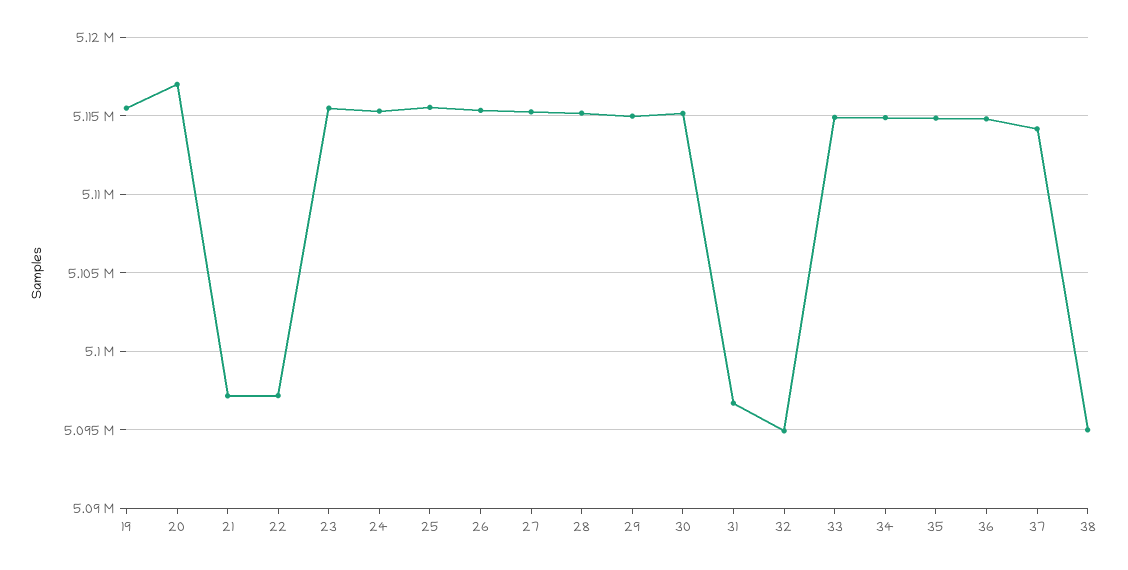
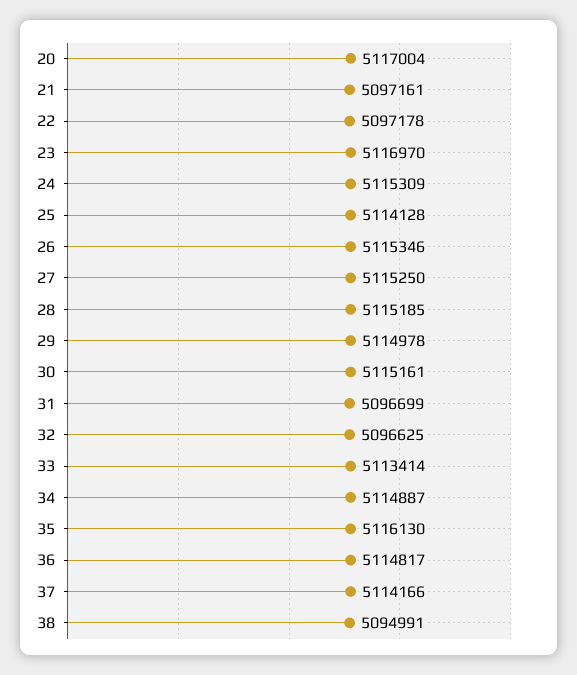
  {
-   "19": 5115500,
    "20": 5117004,
    "21": 5097161,
    "22": 5097178,
-   "23": 5115500,
+   "23": 5116970,
    "24": 5115309,
-   "25": 5115500,
+   "25": 5114128,
    "26": 5115346,
    "27": 5115250,
    "28": 5115185,
    "29": 5114978,
    "30": 5115161,
    "31": 5096699,
-   "32": 5095000,
+   "32": 5096625,
-   "33": 5115000,
+   "33": 5113414,
    "34": 5114887,
-   "35": 5115000,
+   "35": 5116130,
    "36": 5114817,
    "37": 5114166,
    "38": 5094991
  }

